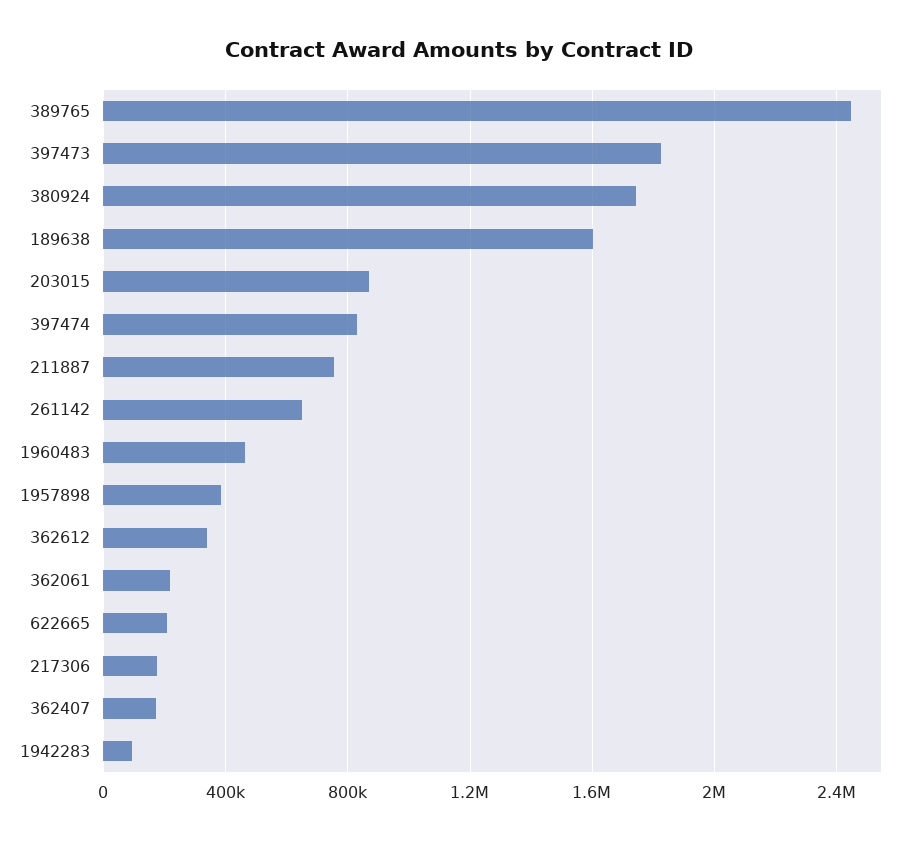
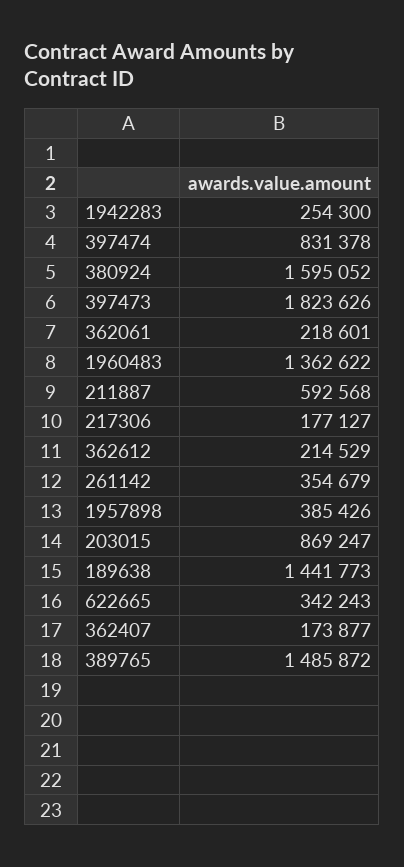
  {
-   "389765": 2450000,
+   "389765": 1485872,
    "397473": 1823626,
-   "380924": 1750000,
+   "380924": 1595052,
-   "189638": 1600000,
+   "189638": 1441773,
    "203015": 869247,
    "397474": 831378,
-   "211887": 750000,
+   "211887": 592568,
-   "261142": 650000,
+   "261142": 354679,
-   "1960483": 450000,
+   "1960483": 1362622,
    "1957898": 385426,
-   "362612": 350000,
+   "362612": 214529,
    "362061": 218601,
-   "622665": 200000,
+   "622665": 342243,
    "217306": 177127,
    "362407": 173877,
-   "1942283": 100000
+   "1942283": 254300
  }

